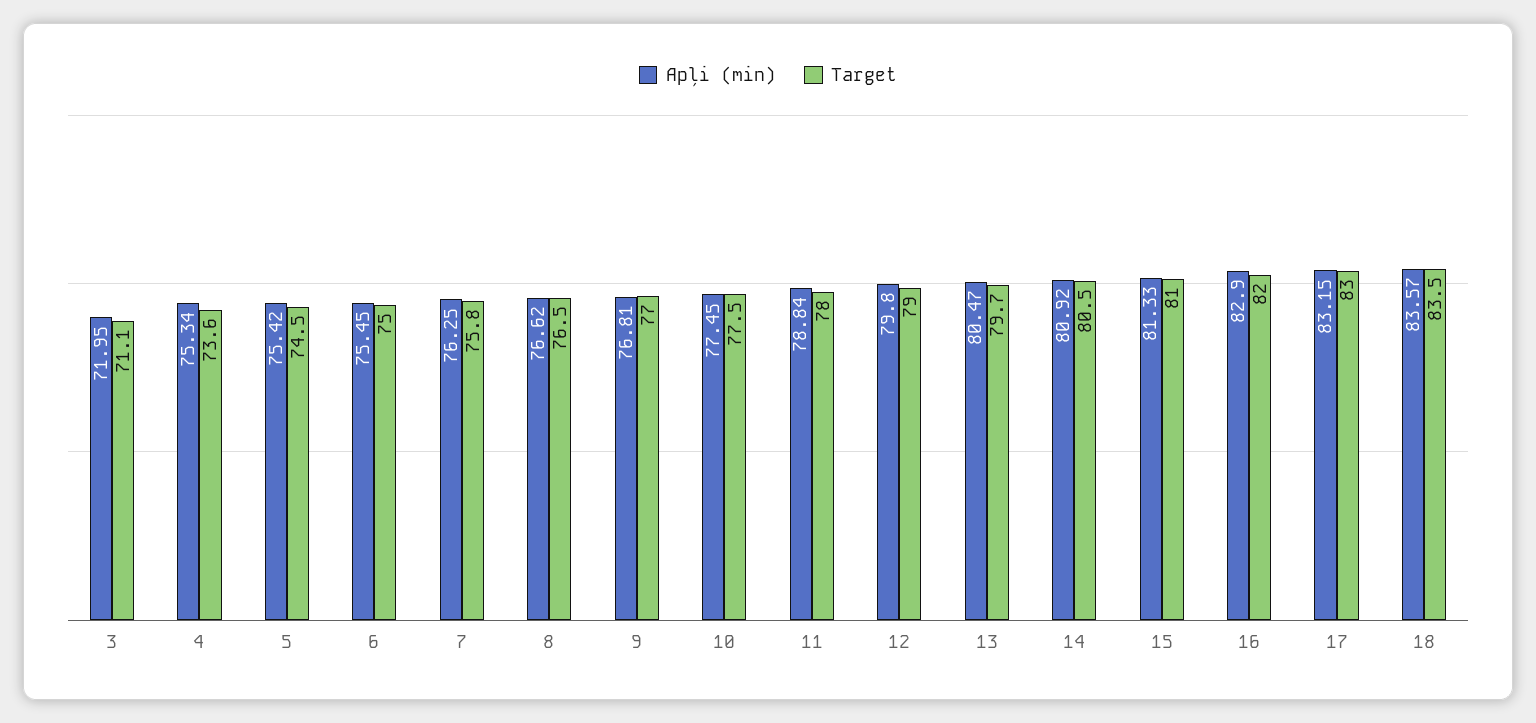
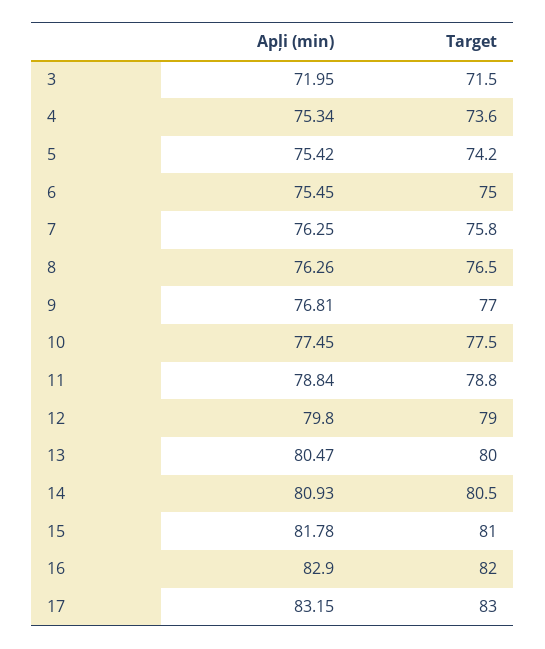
  {
    "Apļi (min)": {
      "3": 71.95,
      "4": 75.34,
      "5": 75.42,
      "6": 75.45,
      "7": 76.25,
-     "8": 76.62,
+     "8": 76.26,
      "9": 76.81,
      "10": 77.45,
      "11": 78.84,
      "12": 79.8,
      "13": 80.47,
-     "14": 80.92,
+     "14": 80.93,
-     "15": 81.33,
+     "15": 81.78,
      "16": 82.9,
-     "17": 83.15,
+     "17": 83.15
-     "18": 83.57
    },
    "Target": {
-     "3": 71.1,
+     "3": 71.5,
      "4": 73.6,
-     "5": 74.5,
+     "5": 74.2,
      "6": 75,
      "7": 75.8,
      "8": 76.5,
      "9": 77,
      "10": 77.5,
-     "11": 78,
+     "11": 78.8,
      "12": 79,
-     "13": 79.7,
+     "13": 80,
      "14": 80.5,
      "15": 81,
      "16": 82,
-     "17": 83,
+     "17": 83
-     "18": 83.5
    }
  }

